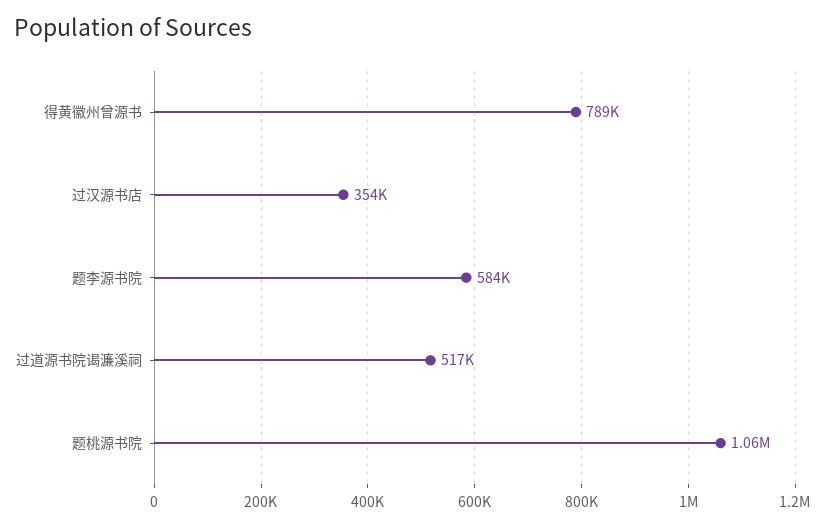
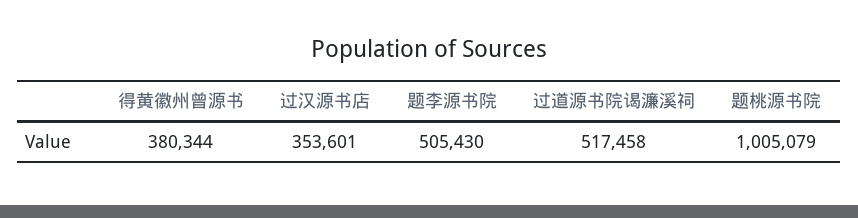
  {
-   "得黄徽州曾源书": 789000,
+   "得黄徽州曾源书": 380344,
    "过汉源书店": 353601,
-   "题李源书院": 584000,
+   "题李源书院": 505430,
    "过道源书院谒濂溪祠": 517458,
-   "题桃源书院": 1060000
+   "题桃源书院": 1005079
  }

